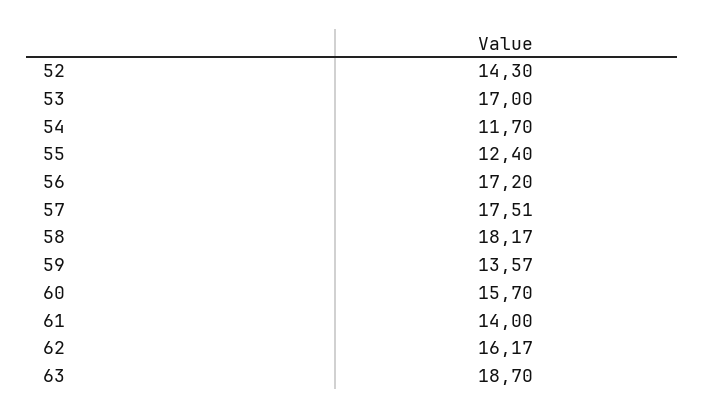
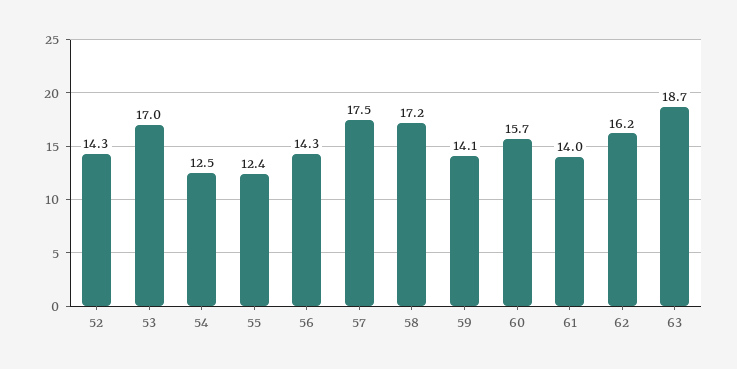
  {
    "52": 14.3,
    "53": 17,
-   "54": 11.7,
+   "54": 12.5,
    "55": 12.4,
-   "56": 17.2,
+   "56": 14.3,
    "57": 17.51,
-   "58": 18.17,
+   "58": 17.2,
-   "59": 13.57,
+   "59": 14.1,
    "60": 15.7,
    "61": 14,
    "62": 16.17,
    "63": 18.7
  }

